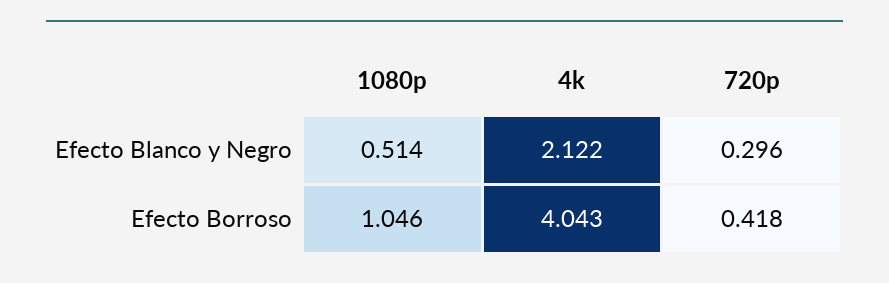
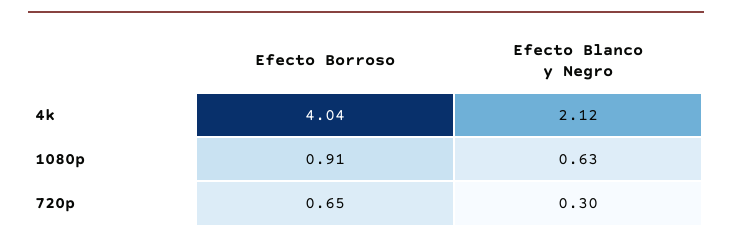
  {
    "1080p": {
-     "Efecto Blanco y Negro": 0.514,
+     "Efecto Blanco y Negro": 0.63,
-     "Efecto Borroso": 1.046
+     "Efecto Borroso": 0.91
    },
    "4k": {
      "Efecto Blanco y Negro": 2.122,
      "Efecto Borroso": 4.043
    },
    "720p": {
      "Efecto Blanco y Negro": 0.296,
-     "Efecto Borroso": 0.418
+     "Efecto Borroso": 0.65
    }
  }

